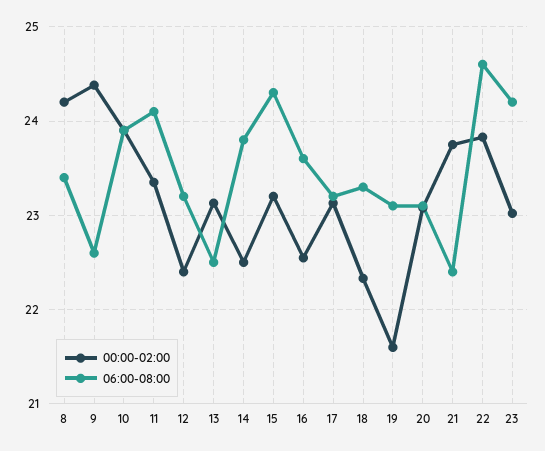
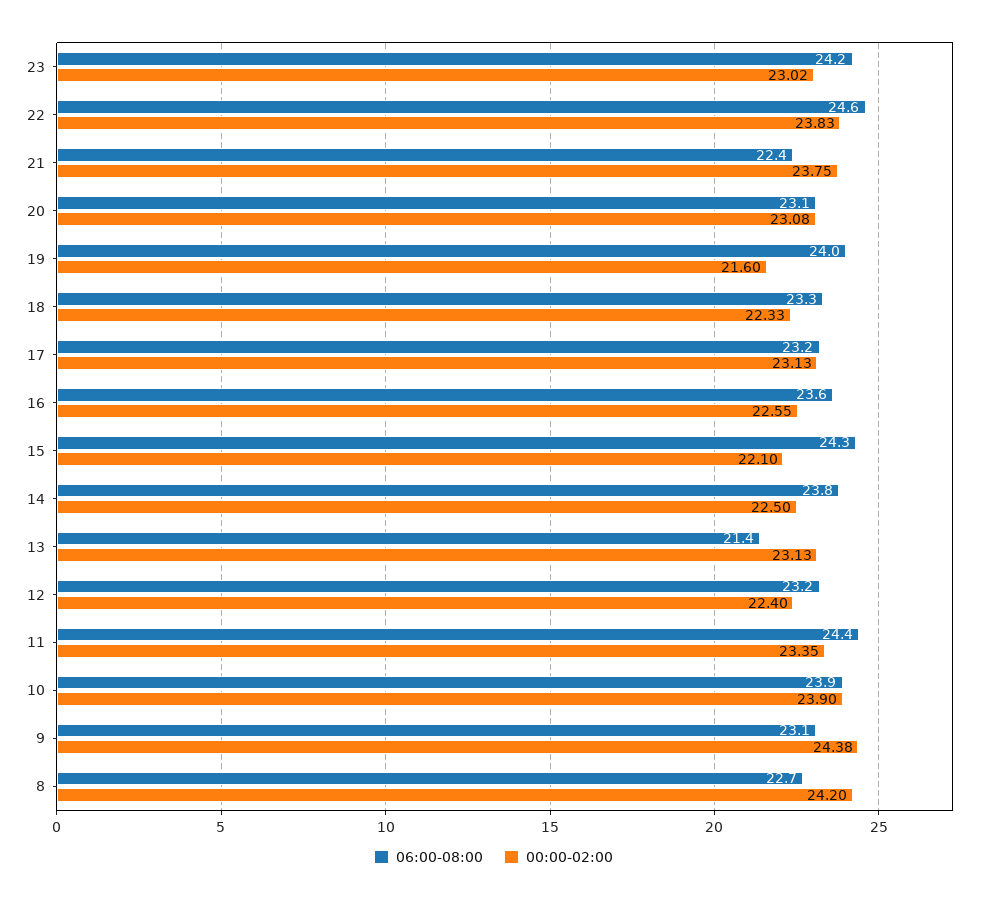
  {
    "00:00-02:00": {
      "8": 24.2,
      "9": 24.38,
      "10": 23.9,
      "11": 23.35,
      "12": 22.4,
      "13": 23.13,
      "14": 22.5,
-     "15": 23.2,
+     "15": 22.1,
      "16": 22.55,
      "17": 23.13,
      "18": 22.33,
      "19": 21.6,
      "20": 23.08,
      "21": 23.75,
      "22": 23.83,
      "23": 23.02
    },
    "06:00-08:00": {
-     "8": 23.4,
+     "8": 22.7,
-     "9": 22.6,
+     "9": 23.1,
      "10": 23.9,
-     "11": 24.1,
+     "11": 24.4,
      "12": 23.2,
-     "13": 22.5,
+     "13": 21.4,
      "14": 23.8,
      "15": 24.3,
      "16": 23.6,
      "17": 23.2,
      "18": 23.3,
-     "19": 23.1,
+     "19": 24,
      "20": 23.1,
      "21": 22.4,
      "22": 24.6,
      "23": 24.2
    }
  }

